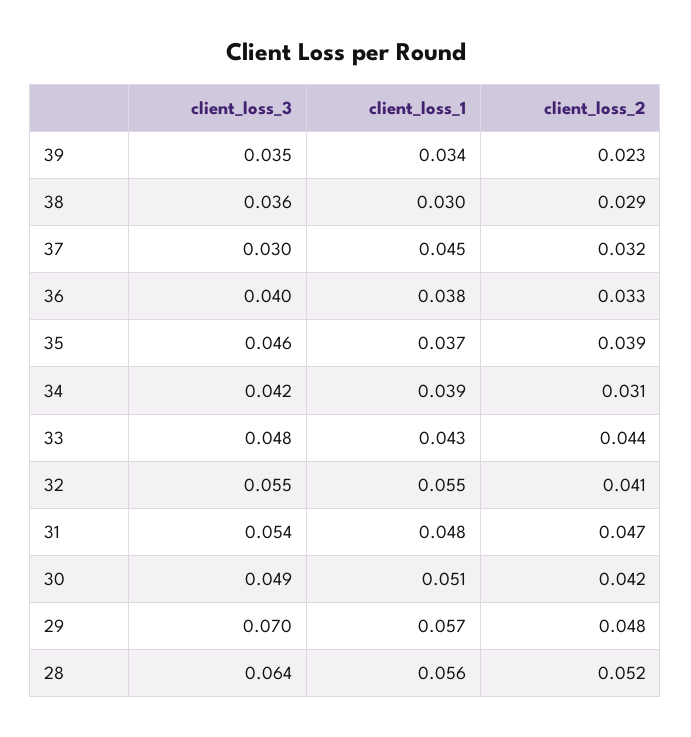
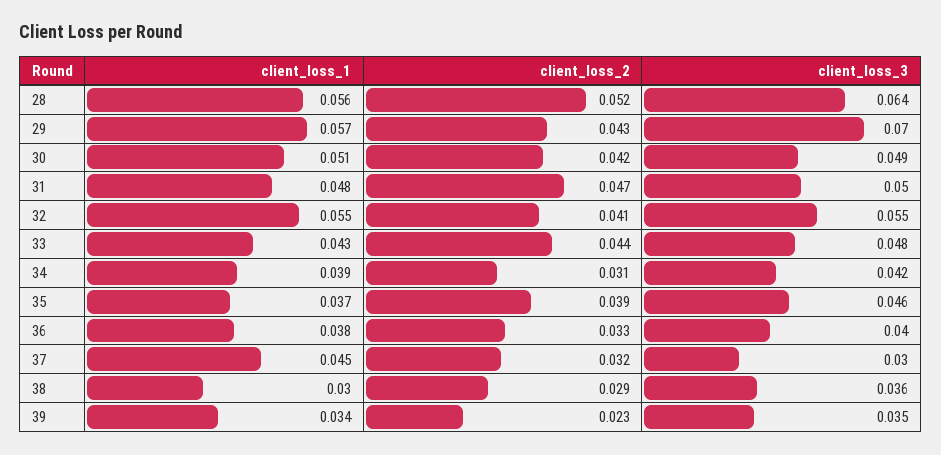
  {
    "client_loss_3": {
      "39": 0.035,
      "38": 0.036,
      "37": 0.03,
      "36": 0.04,
      "35": 0.046,
      "34": 0.042,
      "33": 0.048,
      "32": 0.055,
-     "31": 0.054,
+     "31": 0.05,
      "30": 0.049,
      "29": 0.07,
      "28": 0.064
    },
    "client_loss_1": {
      "39": 0.034,
      "38": 0.03,
      "37": 0.045,
      "36": 0.038,
      "35": 0.037,
      "34": 0.039,
      "33": 0.043,
      "32": 0.055,
      "31": 0.048,
      "30": 0.051,
      "29": 0.057,
      "28": 0.056
    },
    "client_loss_2": {
      "39": 0.023,
      "38": 0.029,
      "37": 0.032,
      "36": 0.033,
      "35": 0.039,
      "34": 0.031,
      "33": 0.044,
      "32": 0.041,
      "31": 0.047,
      "30": 0.042,
-     "29": 0.048,
+     "29": 0.043,
      "28": 0.052
    }
  }

